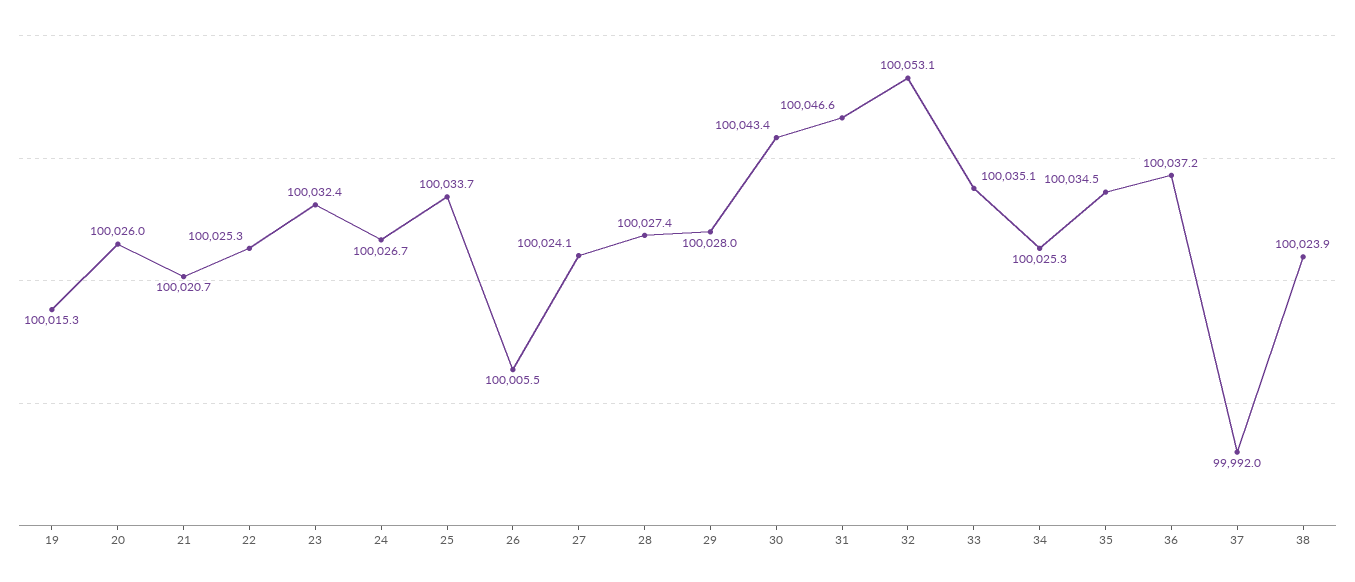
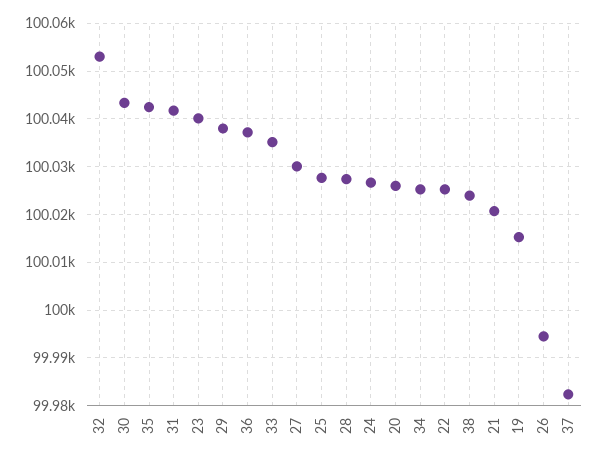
  {
    "19": 100015.3,
    "20": 100026,
    "21": 100020.7,
    "22": 100025.3,
-   "23": 100032.4,
+   "23": 100040,
    "24": 100026.7,
-   "25": 100033.7,
+   "25": 100028,
-   "26": 100005.5,
+   "26": 99994,
-   "27": 100024.1,
+   "27": 100030,
    "28": 100027.4,
-   "29": 100028,
+   "29": 100038,
    "30": 100043.4,
-   "31": 100046.6,
+   "31": 100042,
    "32": 100053.1,
    "33": 100035.1,
    "34": 100025.3,
-   "35": 100034.5,
+   "35": 100042,
    "36": 100037.2,
-   "37": 99992,
+   "37": 99982,
    "38": 100023.9
  }

